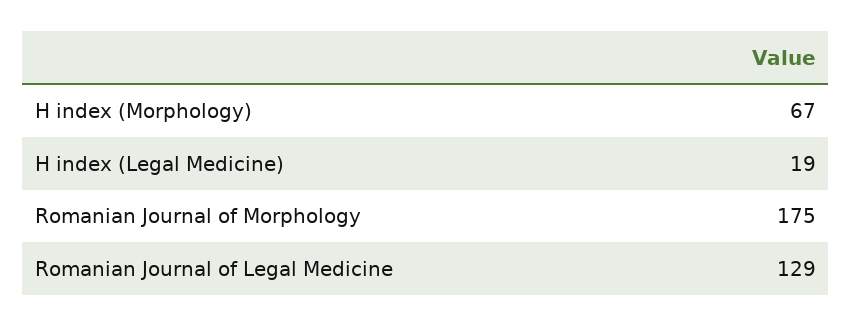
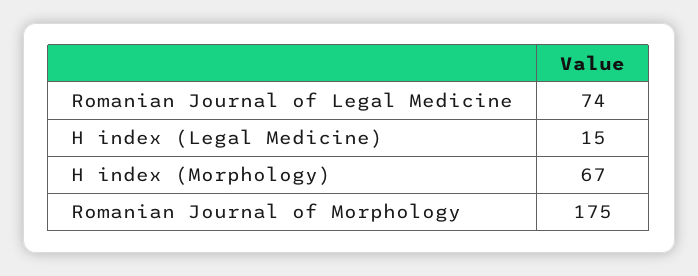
  {
    "H index (Morphology)": 67,
-   "H index (Legal Medicine)": 19,
+   "H index (Legal Medicine)": 15,
    "Romanian Journal of Morphology": 175,
-   "Romanian Journal of Legal Medicine": 129
+   "Romanian Journal of Legal Medicine": 74
  }

